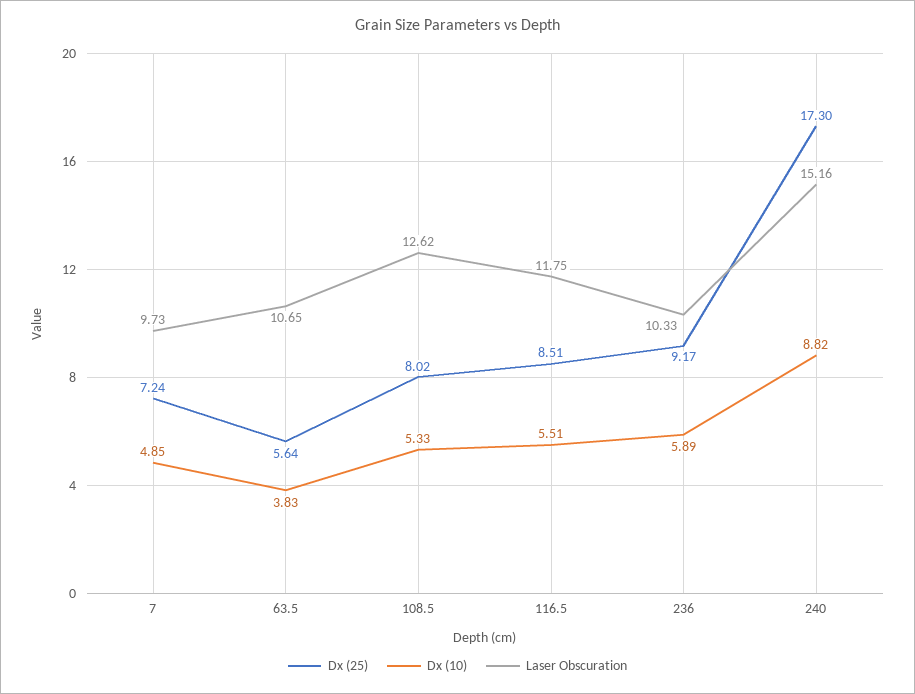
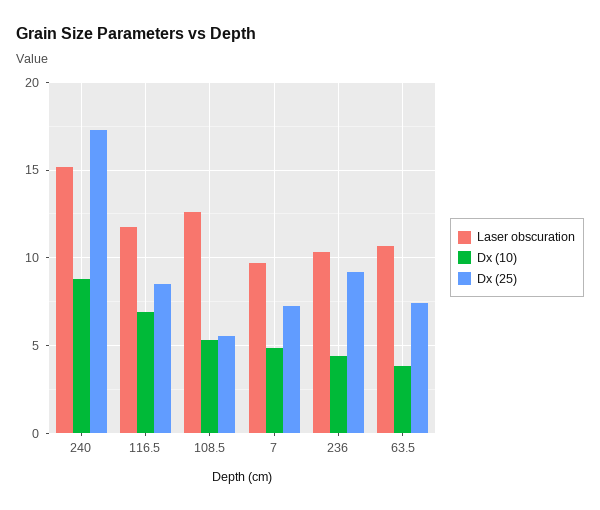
  {
    "Dx (25)": {
      "7": 7.24,
-     "63.5": 5.64,
+     "63.5": 7.5,
-     "108.5": 8.02,
+     "108.5": 5.5,
      "116.5": 8.51,
      "236": 9.17,
      "240": 17.3
    },
    "Dx (10)": {
      "7": 4.85,
      "63.5": 3.83,
      "108.5": 5.33,
-     "116.5": 5.51,
+     "116.5": 7,
-     "236": 5.89,
+     "236": 4.5,
      "240": 8.82
    },
    "Laser Obscuration": {
      "7": 9.73,
      "63.5": 10.65,
      "108.5": 12.62,
      "116.5": 11.75,
      "236": 10.33,
      "240": 15.16
    }
  }

